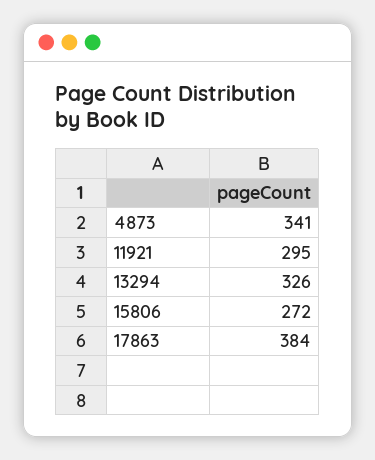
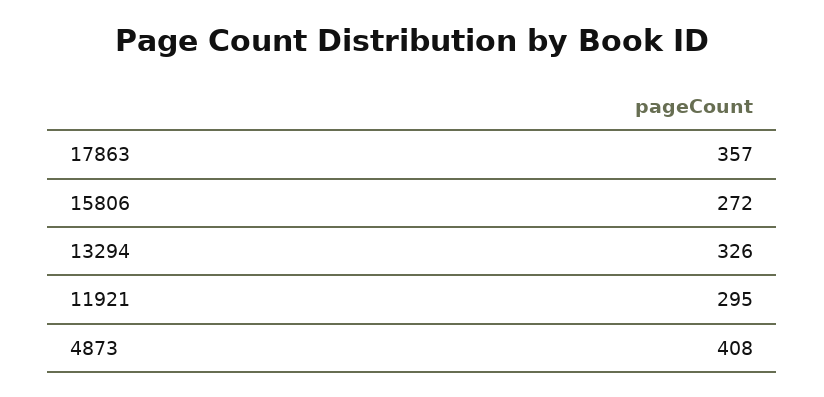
  {
-   "4873": 341,
+   "4873": 408,
    "11921": 295,
    "13294": 326,
    "15806": 272,
-   "17863": 384
+   "17863": 357
  }

